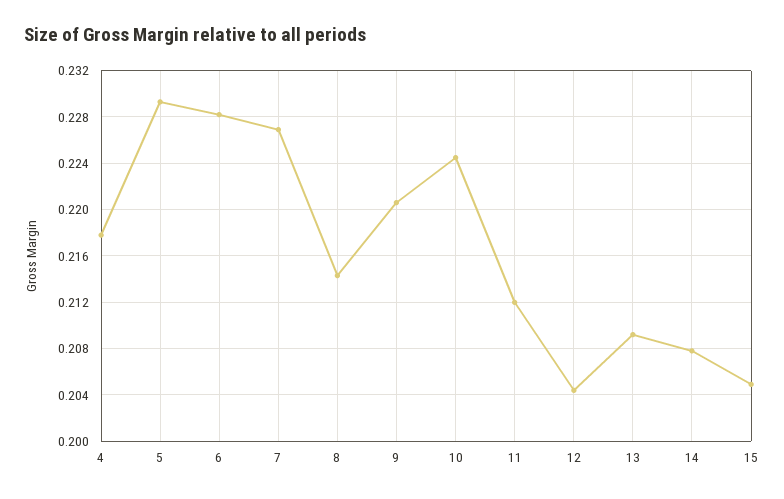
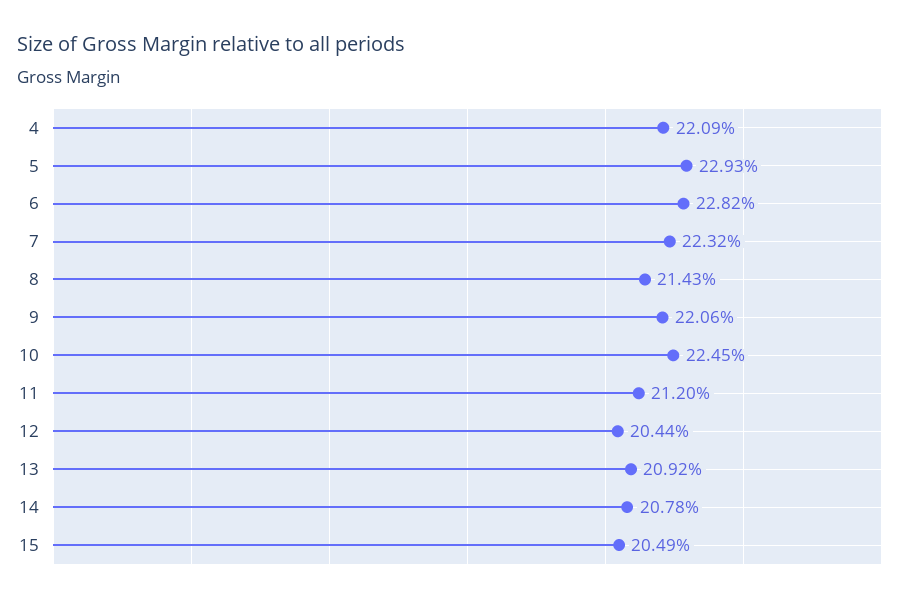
  {
-   "4": 0.218,
+   "4": 0.2209,
    "5": 0.2293,
    "6": 0.2282,
-   "7": 0.227,
+   "7": 0.2232,
    "8": 0.2143,
    "9": 0.2206,
    "10": 0.2245,
    "11": 0.212,
    "12": 0.2044,
    "13": 0.2092,
    "14": 0.2078,
    "15": 0.2049
  }

